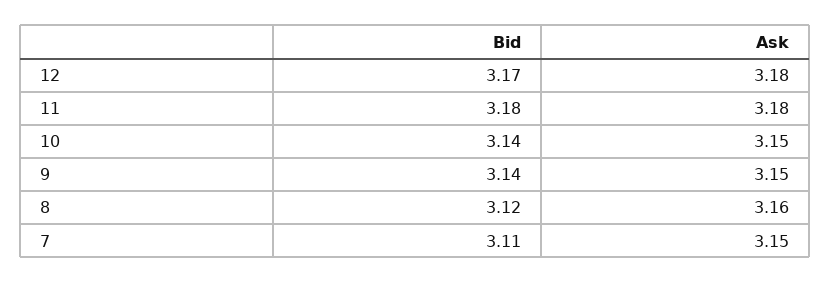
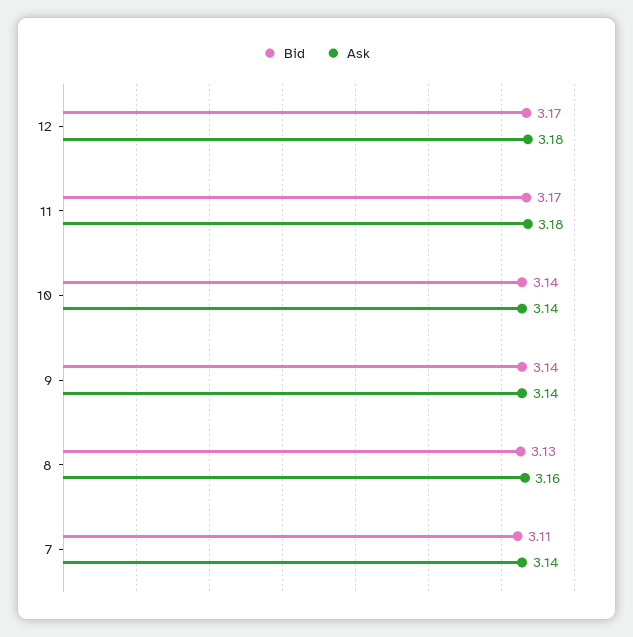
  {
    "Bid": {
      "12": 3.17,
-     "11": 3.18,
+     "11": 3.17,
      "10": 3.14,
      "9": 3.14,
-     "8": 3.12,
+     "8": 3.13,
      "7": 3.11
    },
    "Ask": {
      "12": 3.18,
      "11": 3.18,
-     "10": 3.15,
+     "10": 3.14,
-     "9": 3.15,
+     "9": 3.14,
      "8": 3.16,
-     "7": 3.15
+     "7": 3.14
    }
  }

